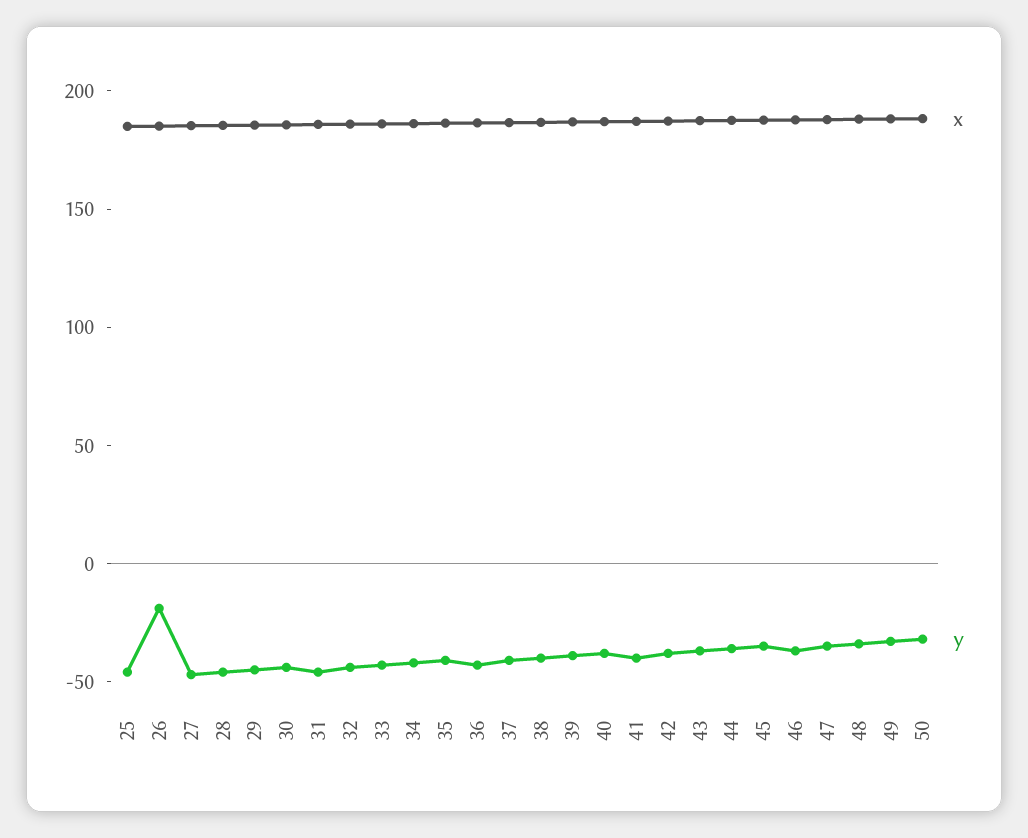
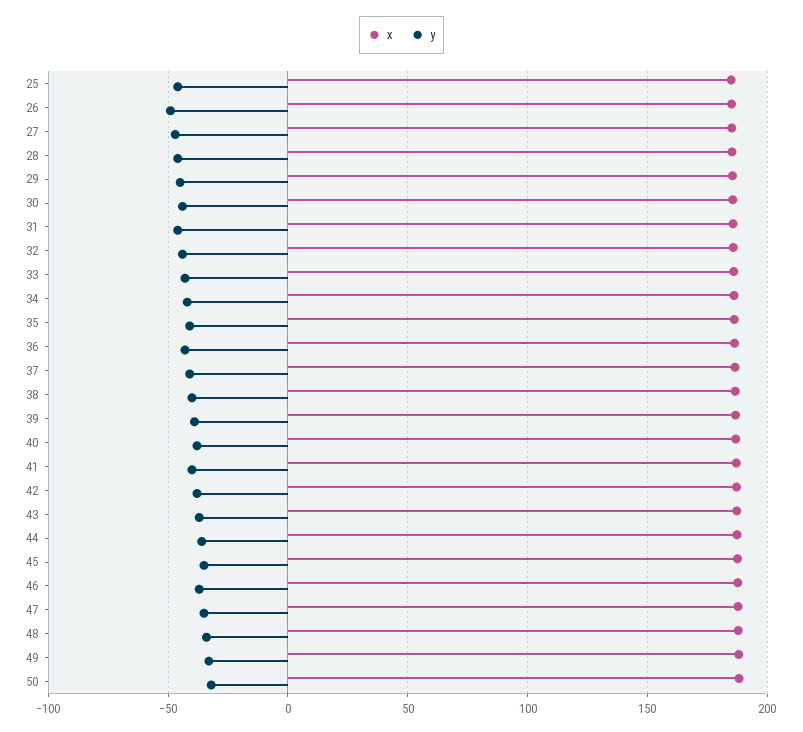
  {
    "x": {
      "25": 185,
      "26": 185,
      "27": 185,
      "28": 185,
      "29": 185,
      "30": 185,
      "31": 185,
      "32": 185,
      "33": 185,
      "34": 185,
      "35": 185,
      "36": 185,
      "37": 185,
      "38": 185,
      "39": 185,
      "40": 185,
      "41": 185,
      "42": 185,
      "43": 185,
      "44": 185,
      "45": 190,
      "46": 190,
      "47": 190,
      "48": 190,
      "49": 190,
      "50": 190
    },
    "y": {
      "25": -45,
-     "26": -20,
+     "26": -50,
      "27": -45,
      "28": -45,
      "29": -45,
      "30": -45,
      "31": -45,
      "32": -45,
      "33": -45,
      "34": -40,
      "35": -40,
      "36": -45,
      "37": -40,
      "38": -40,
      "39": -40,
      "40": -40,
      "41": -40,
      "42": -40,
      "43": -35,
      "44": -35,
      "45": -35,
      "46": -35,
      "47": -35,
      "48": -35,
      "49": -35,
      "50": -30
    }
  }

